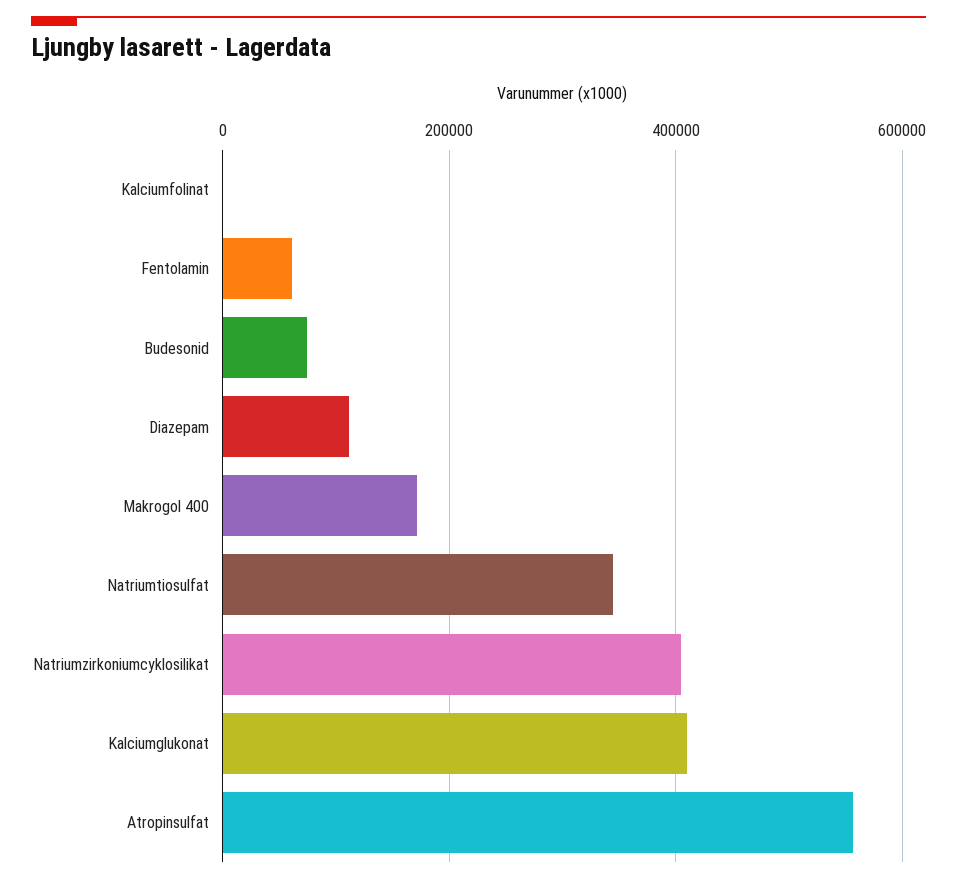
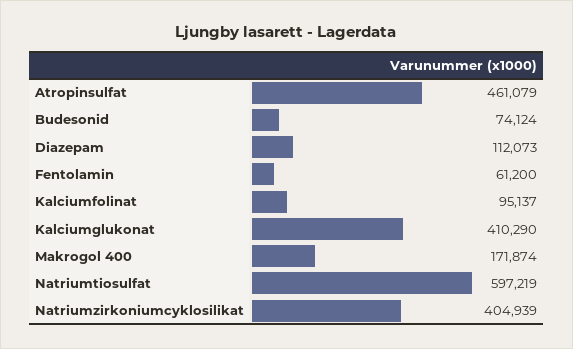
  {
-   "Kalciumfolinat": 0,
+   "Kalciumfolinat": 95137,
    "Fentolamin": 61200,
    "Budesonid": 74124,
    "Diazepam": 112073,
    "Makrogol 400": 171874,
-   "Natriumtiosulfat": 340000,
+   "Natriumtiosulfat": 597219,
    "Natriumzirkoniumcyklosilikat": 404939,
    "Kalciumglukonat": 410290,
-   "Atropinsulfat": 560000
+   "Atropinsulfat": 461079
  }

